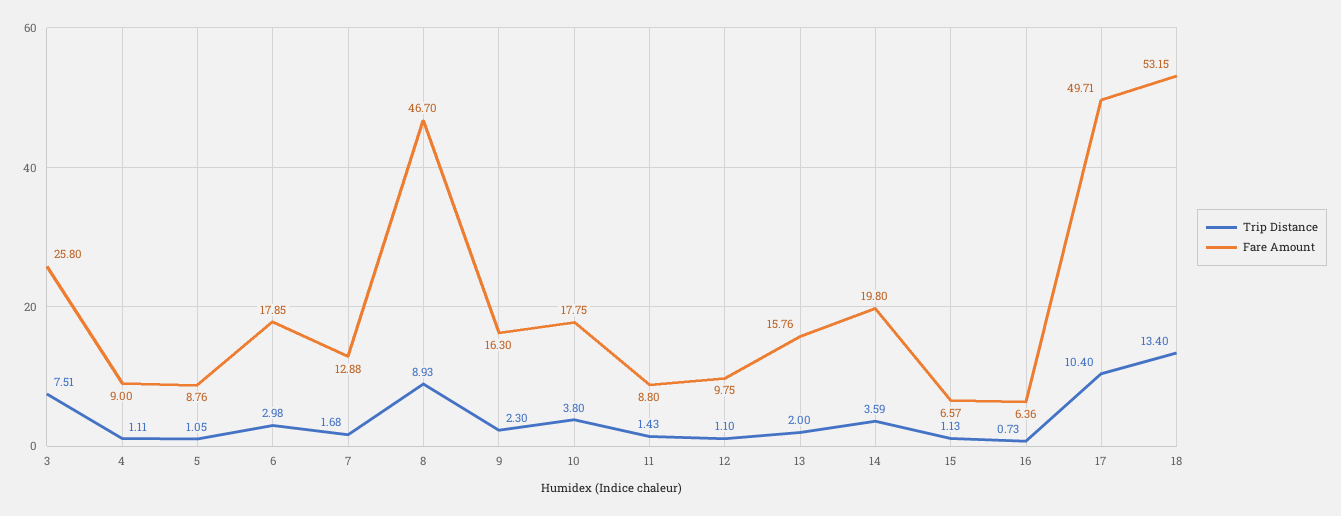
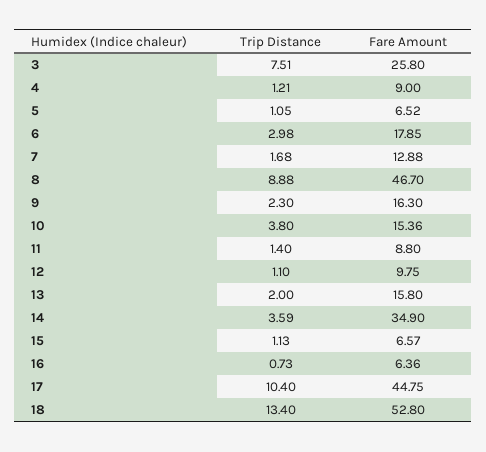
  {
    "Trip Distance": {
      "3": 7.51,
-     "4": 1.11,
+     "4": 1.21,
      "5": 1.05,
      "6": 2.98,
      "7": 1.68,
-     "8": 8.93,
+     "8": 8.88,
      "9": 2.3,
      "10": 3.8,
-     "11": 1.43,
+     "11": 1.4,
      "12": 1.1,
      "13": 2,
      "14": 3.59,
      "15": 1.13,
      "16": 0.73,
      "17": 10.4,
      "18": 13.4
    },
    "Fare Amount": {
      "3": 25.8,
      "4": 9,
-     "5": 8.76,
+     "5": 6.52,
      "6": 17.85,
      "7": 12.88,
      "8": 46.7,
      "9": 16.3,
-     "10": 17.75,
+     "10": 15.36,
      "11": 8.8,
      "12": 9.75,
-     "13": 15.76,
+     "13": 15.8,
-     "14": 19.8,
+     "14": 34.9,
      "15": 6.57,
      "16": 6.36,
-     "17": 49.71,
+     "17": 44.75,
-     "18": 53.15
+     "18": 52.8
    }
  }

